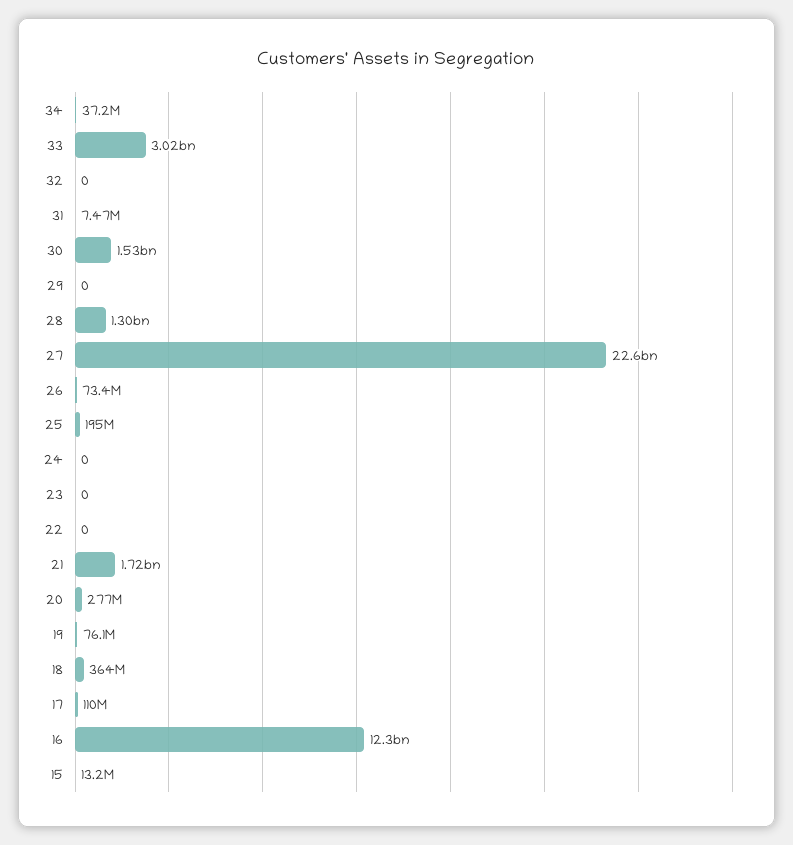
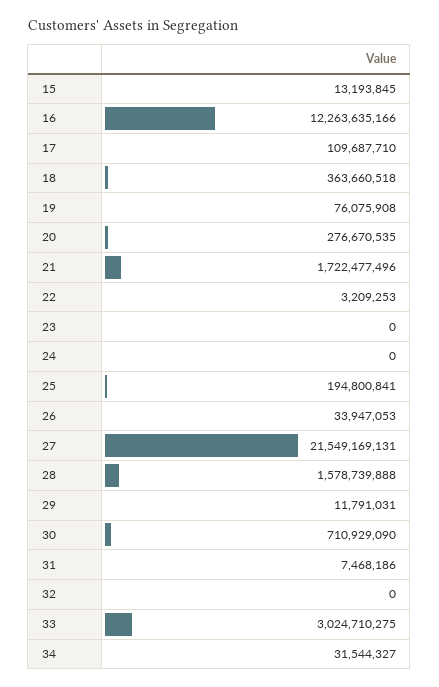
  {
-   "34": 37200000,
+   "34": 31544327,
    "33": 3024710275,
    "32": 0,
    "31": 7468186,
-   "30": 1530000000,
+   "30": 710929090,
-   "29": 0,
+   "29": 11791031,
-   "28": 1300000000,
+   "28": 1578739888,
-   "27": 22600000000,
+   "27": 21549169131,
-   "26": 73400000,
+   "26": 33947053,
    "25": 194800841,
    "24": 0,
    "23": 0,
-   "22": 0,
+   "22": 3209253,
    "21": 1722477496,
    "20": 276670535,
    "19": 76075908,
    "18": 363660518,
    "17": 109687710,
    "16": 12263635166,
    "15": 13193845
  }

